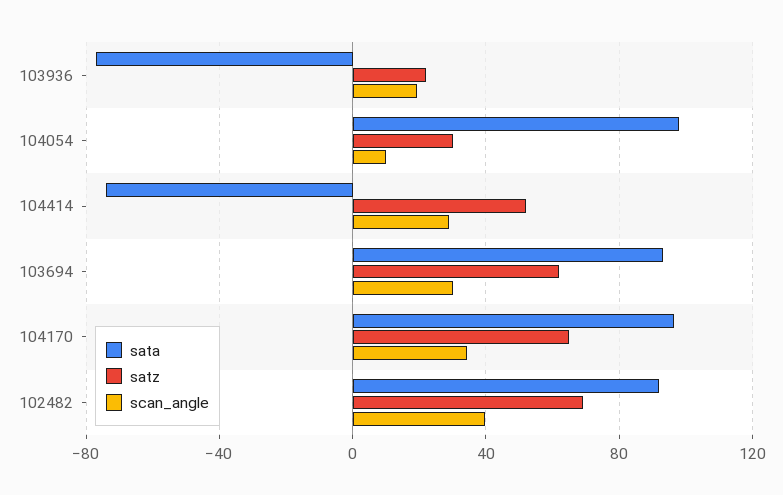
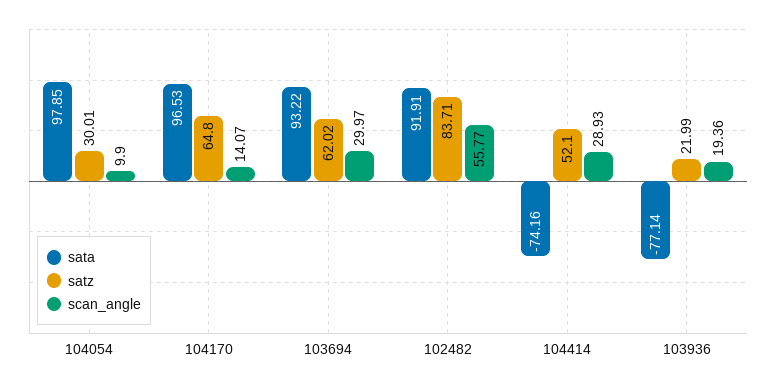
  {
    "sata": {
      "103936": -77.14,
      "104054": 97.85,
      "104414": -74.16,
      "103694": 93.22,
      "104170": 96.53,
      "102482": 91.91
    },
    "satz": {
      "103936": 21.99,
      "104054": 30.01,
      "104414": 52.1,
      "103694": 62.02,
      "104170": 64.8,
-     "102482": 70
+     "102482": 83.71
    },
    "scan_angle": {
      "103936": 19.36,
      "104054": 9.9,
      "104414": 28.93,
      "103694": 29.97,
-     "104170": 35,
+     "104170": 14.07,
-     "102482": 40
+     "102482": 55.77
    }
  }

